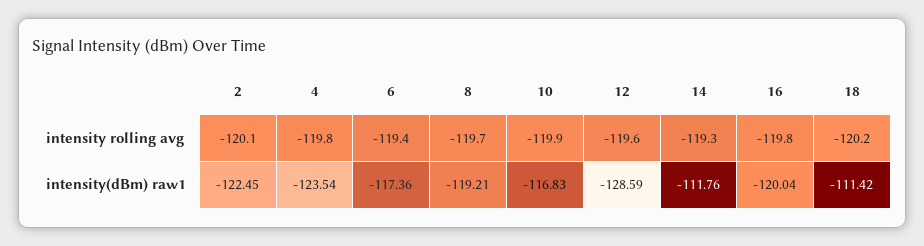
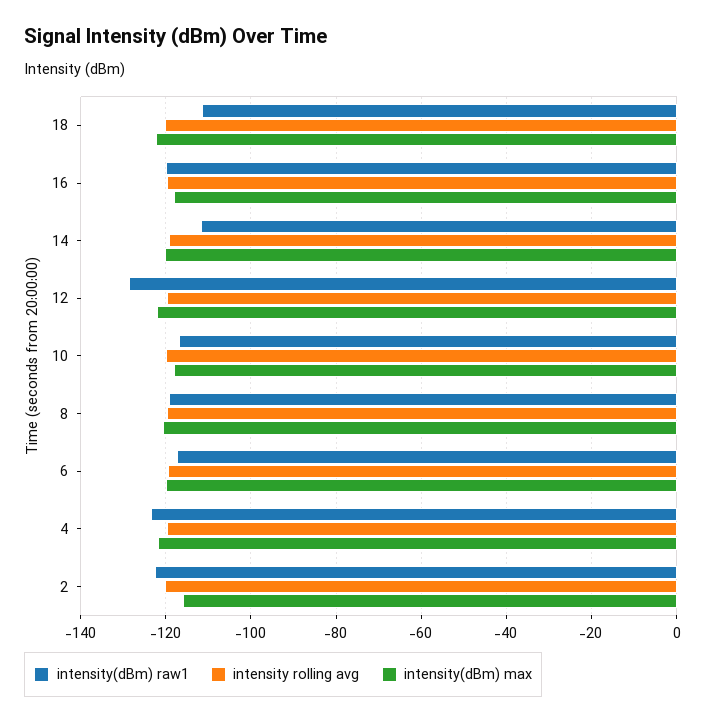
  {
    "intensity rolling avg": {
      "2": -120.1,
      "4": -119.8,
      "6": -119.4,
      "8": -119.7,
      "10": -119.9,
      "12": -119.6,
      "14": -119.3,
      "16": -119.8,
      "18": -120.2
    },
    "intensity(dBm) raw1": {
      "2": -122.45,
      "4": -123.54,
      "6": -117.36,
      "8": -119.21,
      "10": -116.83,
      "12": -128.59,
      "14": -111.76,
      "16": -120.04,
      "18": -111.42
-   }
+   },
+   "intensity(dBm) max": {
+     "18": -122,
+     "16": -118,
+     "14": -120,
+     "12": -122,
+     "10": -118,
+     "8": -120,
+     "6": -120,
+     "4": -122,
+     "2": -116
+   }
  }

